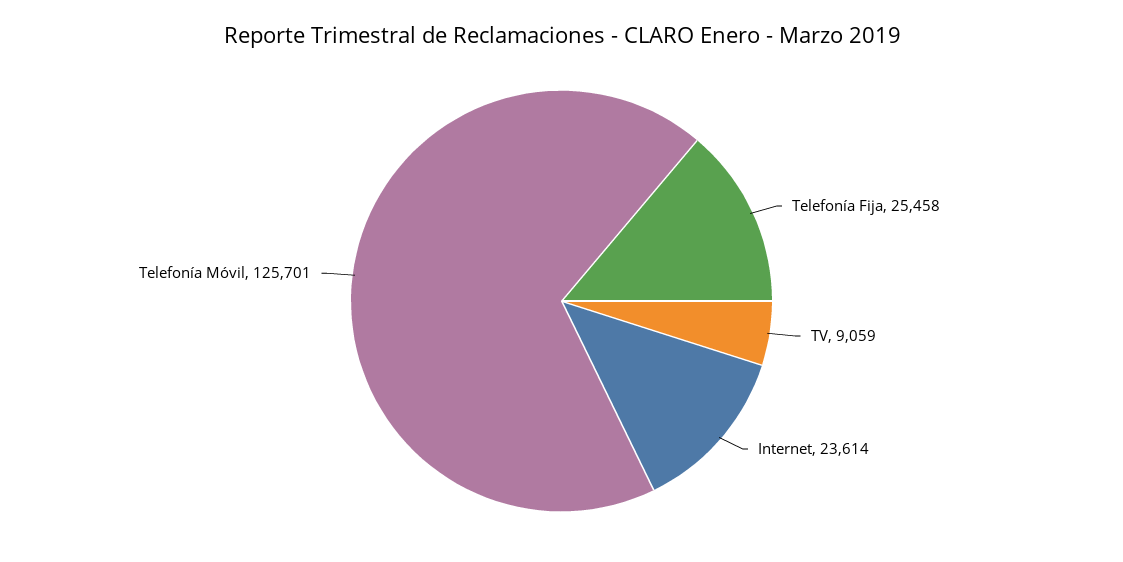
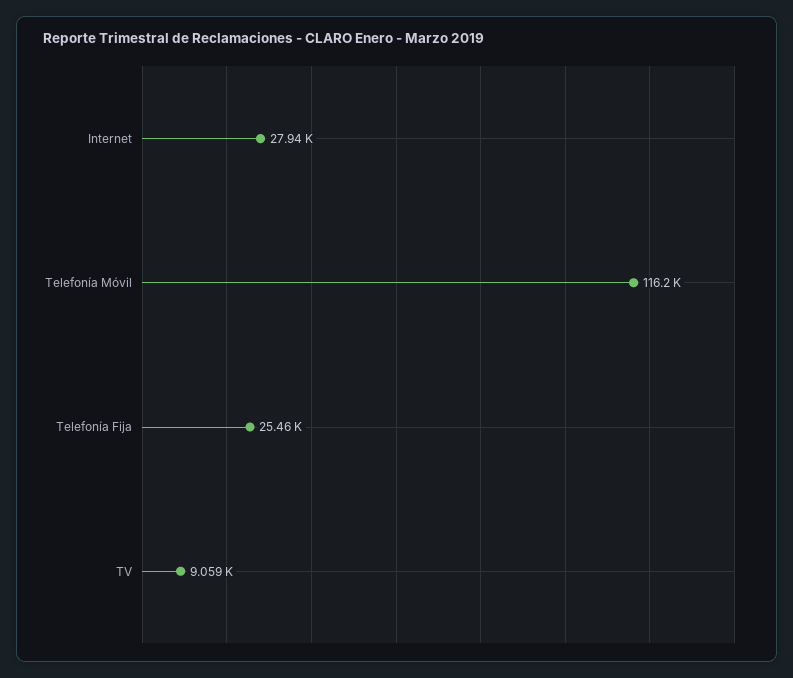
  {
    "Telefonía Fija": 25458,
    "TV": 9059,
-   "Internet": 23614,
+   "Internet": 27940,
-   "Telefonía Móvil": 125701
+   "Telefonía Móvil": 116200
  }

